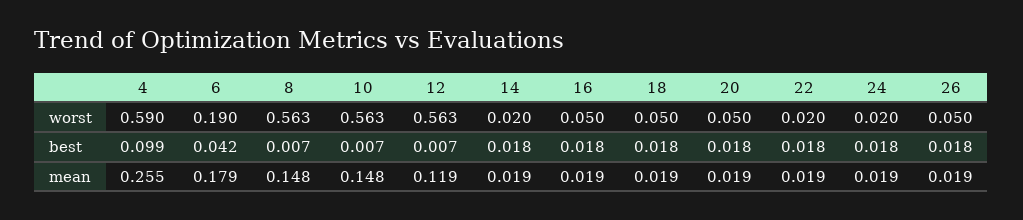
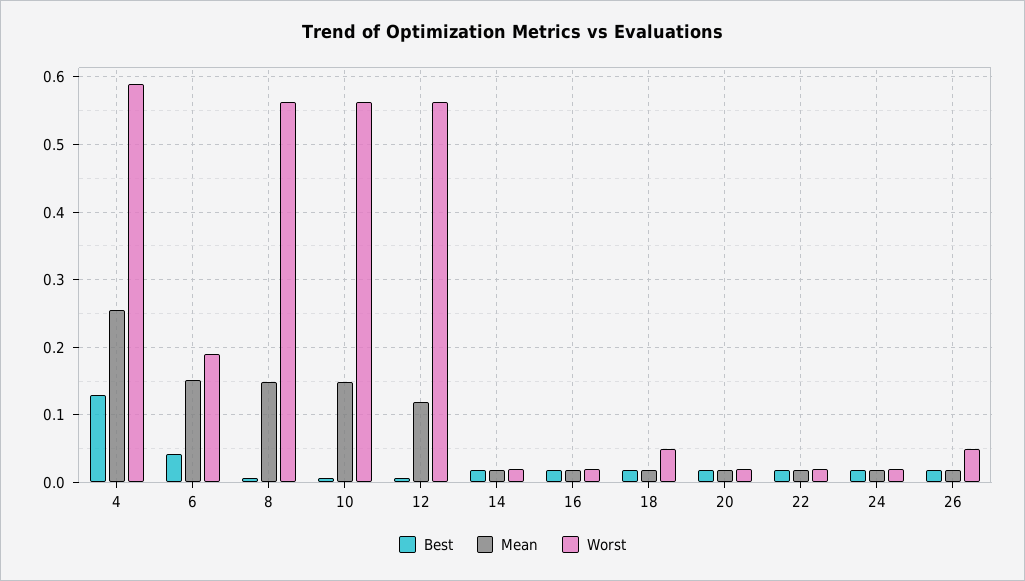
  {
    "worst": {
      "4": 0.59,
      "6": 0.19,
      "8": 0.563,
      "10": 0.563,
      "12": 0.563,
      "14": 0.02,
-     "16": 0.05,
+     "16": 0.02,
      "18": 0.05,
-     "20": 0.05,
+     "20": 0.02,
      "22": 0.02,
      "24": 0.02,
      "26": 0.05
    },
    "best": {
-     "4": 0.099,
+     "4": 0.13,
      "6": 0.042,
      "8": 0.007,
      "10": 0.007,
      "12": 0.007,
      "14": 0.018,
      "16": 0.018,
      "18": 0.018,
      "20": 0.018,
      "22": 0.018,
      "24": 0.018,
      "26": 0.018
    },
    "mean": {
      "4": 0.255,
-     "6": 0.179,
+     "6": 0.15,
      "8": 0.148,
      "10": 0.148,
      "12": 0.119,
      "14": 0.019,
      "16": 0.019,
      "18": 0.019,
      "20": 0.019,
      "22": 0.019,
      "24": 0.019,
      "26": 0.019
    }
  }

